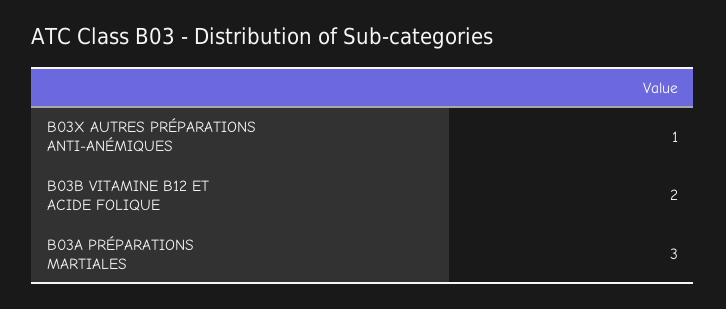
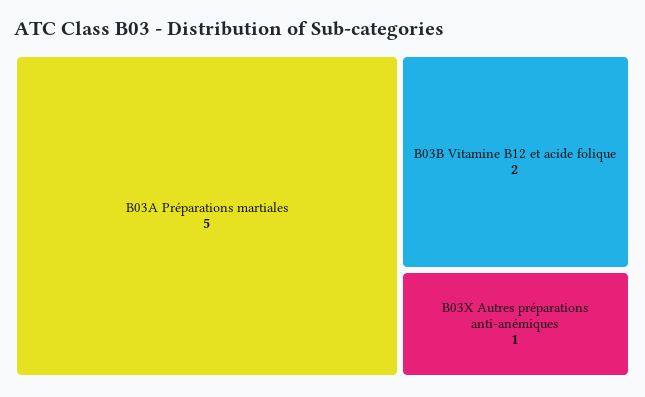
  {
    "B03X AUTRES PRÉPARATIONS ANTI-ANÉMIQUES": 1,
    "B03B VITAMINE B12 ET ACIDE FOLIQUE": 2,
-   "B03A PRÉPARATIONS MARTIALES": 3
+   "B03A PRÉPARATIONS MARTIALES": 5
  }

